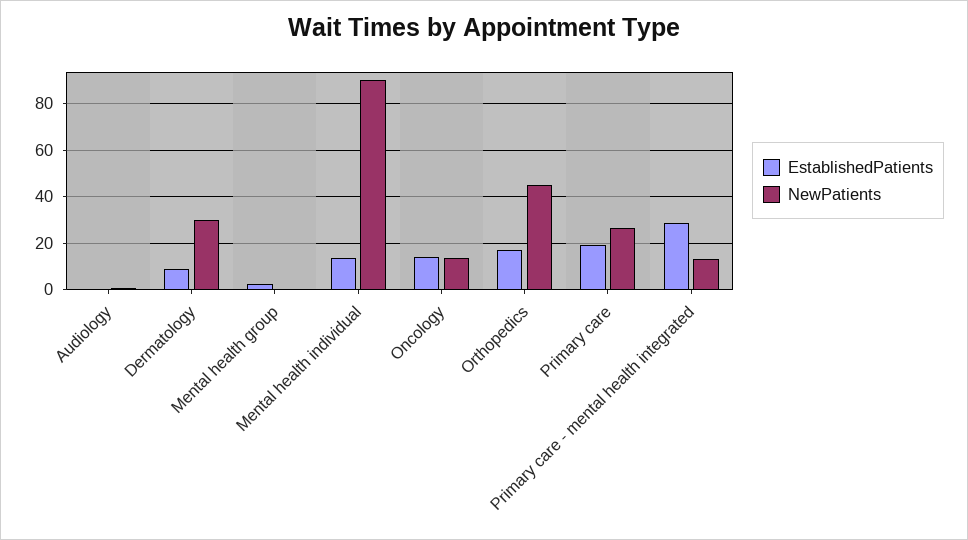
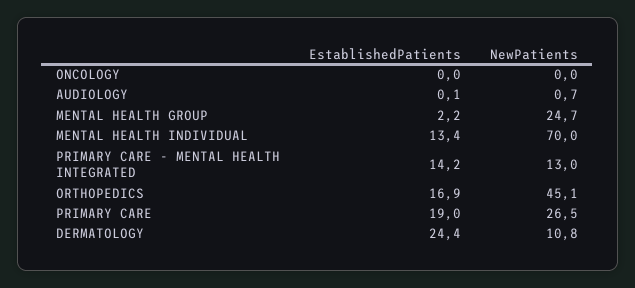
  {
    "EstablishedPatients": {
      "Audiology": 0.1,
-     "Dermatology": 10,
+     "Dermatology": 24.4,
      "Mental health group": 2.2,
      "Mental health individual": 13.4,
-     "Oncology": 15,
+     "Oncology": 0,
      "Orthopedics": 16.9,
      "Primary care": 19,
-     "Primary care - mental health integrated": 30
+     "Primary care - mental health integrated": 14.2
    },
    "NewPatients": {
      "Audiology": 0.7,
-     "Dermatology": 30,
+     "Dermatology": 10.8,
-     "Mental health group": 0,
+     "Mental health group": 24.7,
-     "Mental health individual": 90,
+     "Mental health individual": 70,
-     "Oncology": 15,
+     "Oncology": 0,
      "Orthopedics": 45.1,
      "Primary care": 26.5,
      "Primary care - mental health integrated": 13
    }
  }

